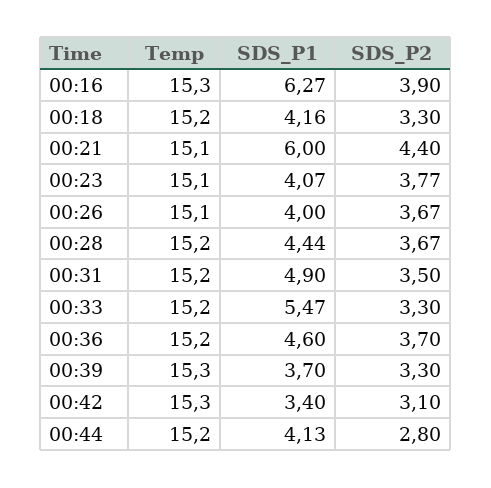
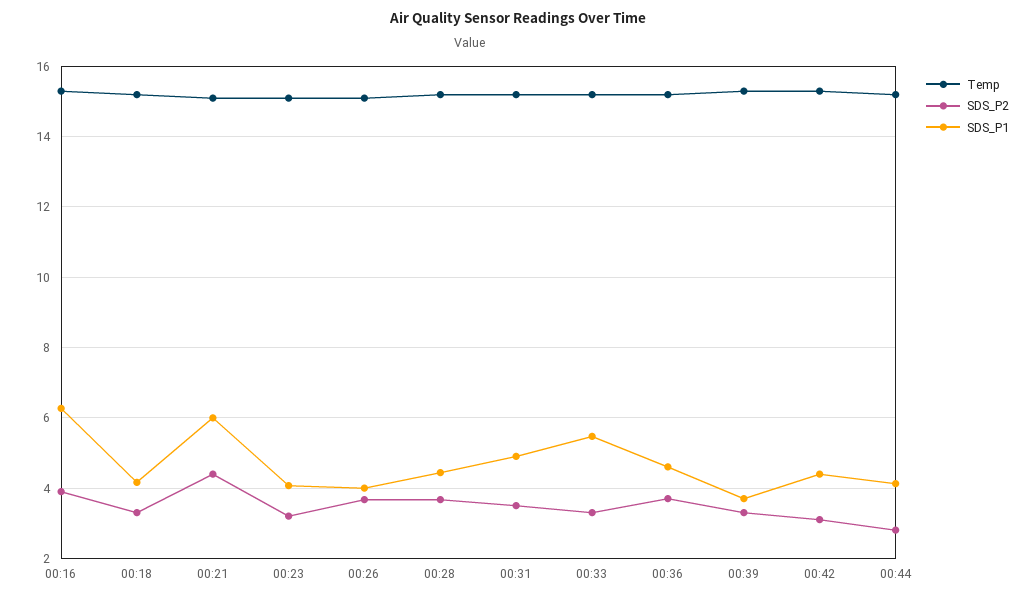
  {
    "Temp": {
      "00:16": 15.3,
      "00:18": 15.2,
      "00:21": 15.1,
      "00:23": 15.1,
      "00:26": 15.1,
      "00:28": 15.2,
      "00:31": 15.2,
      "00:33": 15.2,
      "00:36": 15.2,
      "00:39": 15.3,
      "00:42": 15.3,
      "00:44": 15.2
    },
    "SDS_P1": {
      "00:16": 6.27,
      "00:18": 4.16,
      "00:21": 6,
      "00:23": 4.07,
      "00:26": 4,
      "00:28": 4.44,
      "00:31": 4.9,
      "00:33": 5.47,
      "00:36": 4.6,
      "00:39": 3.7,
-     "00:42": 3.4,
+     "00:42": 4.4,
      "00:44": 4.13
    },
    "SDS_P2": {
      "00:16": 3.9,
      "00:18": 3.3,
      "00:21": 4.4,
-     "00:23": 3.77,
+     "00:23": 3.2,
      "00:26": 3.67,
      "00:28": 3.67,
      "00:31": 3.5,
      "00:33": 3.3,
      "00:36": 3.7,
      "00:39": 3.3,
      "00:42": 3.1,
      "00:44": 2.8
    }
  }

